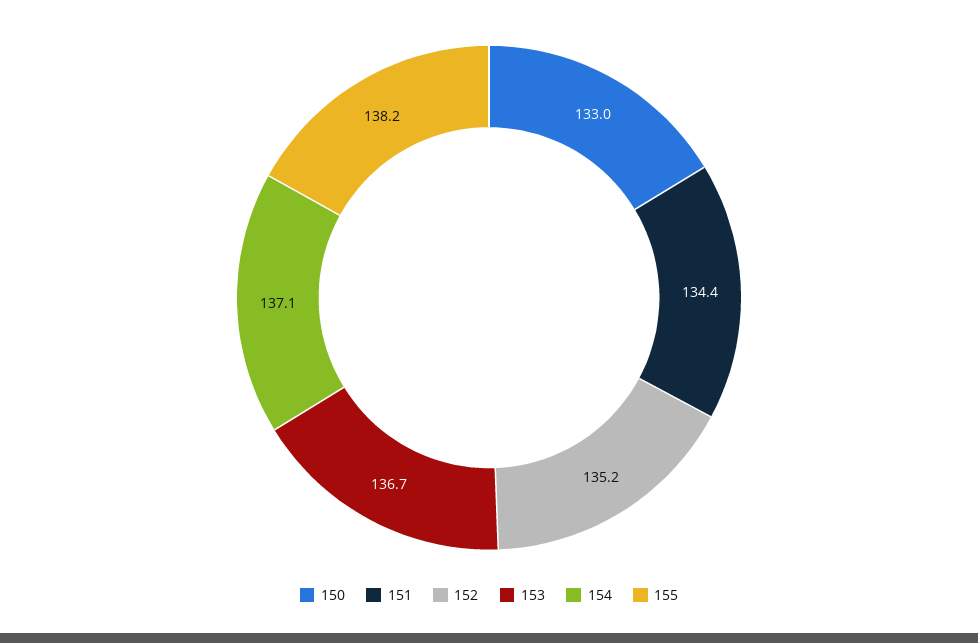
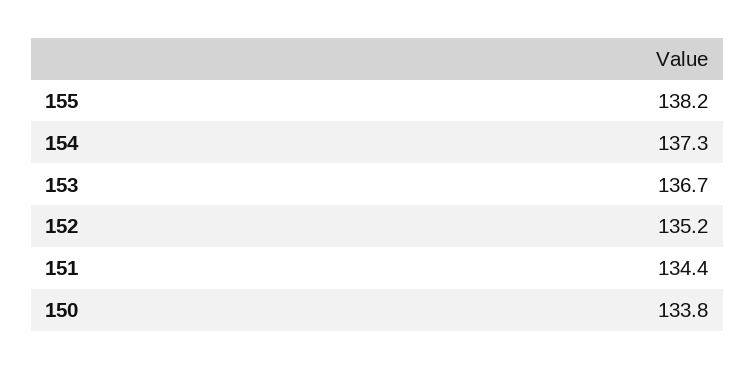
  {
-   "150": 133,
+   "150": 133.8,
    "151": 134.4,
    "152": 135.2,
    "153": 136.7,
-   "154": 137.1,
+   "154": 137.3,
    "155": 138.2
  }

